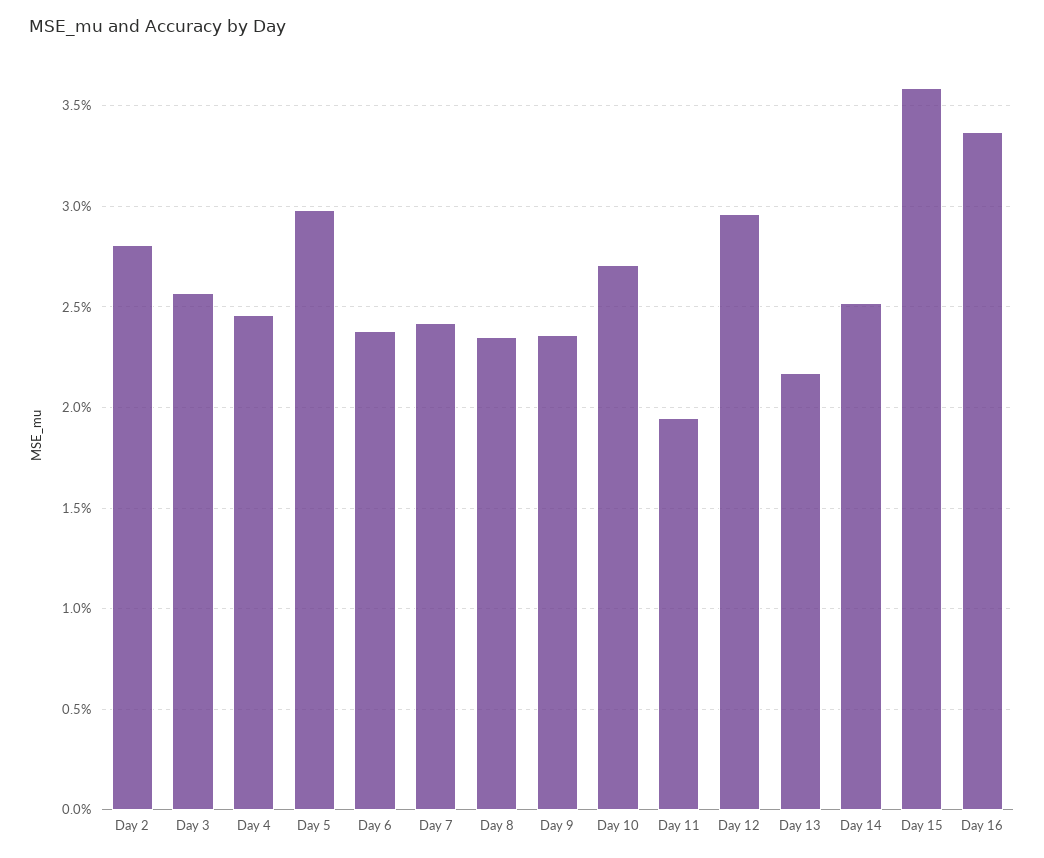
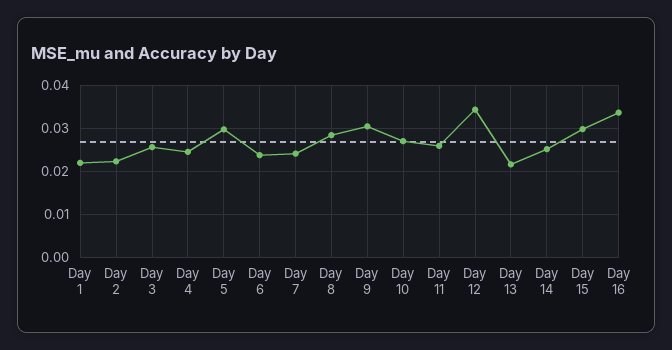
  {
-   "Day 2": 0.028,
+   "Day 2": 0.022,
    "Day 3": 0.0255,
    "Day 4": 0.0245,
    "Day 5": 0.03,
    "Day 6": 0.024,
    "Day 7": 0.024,
-   "Day 8": 0.0235,
+   "Day 8": 0.028,
-   "Day 9": 0.0235,
+   "Day 9": 0.03,
    "Day 10": 0.027,
-   "Day 11": 0.0195,
+   "Day 11": 0.026,
-   "Day 12": 0.0295,
+   "Day 12": 0.034,
    "Day 13": 0.0215,
    "Day 14": 0.025,
-   "Day 15": 0.036,
+   "Day 15": 0.03,
-   "Day 16": 0.0335
+   "Day 16": 0.0335,
+   "Day 1": 0.022
  }

